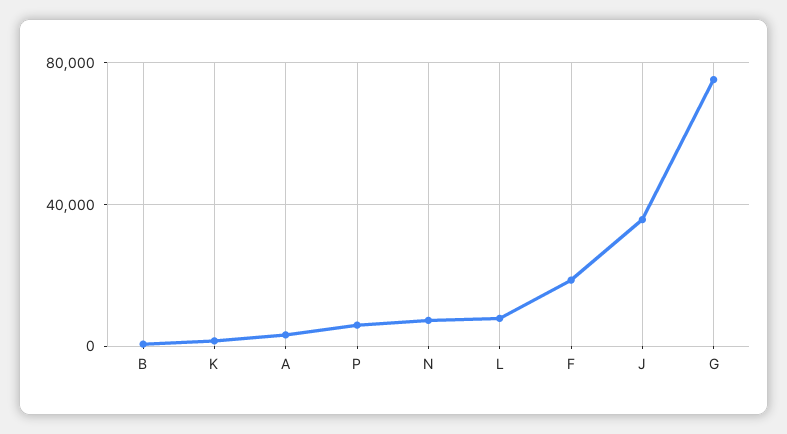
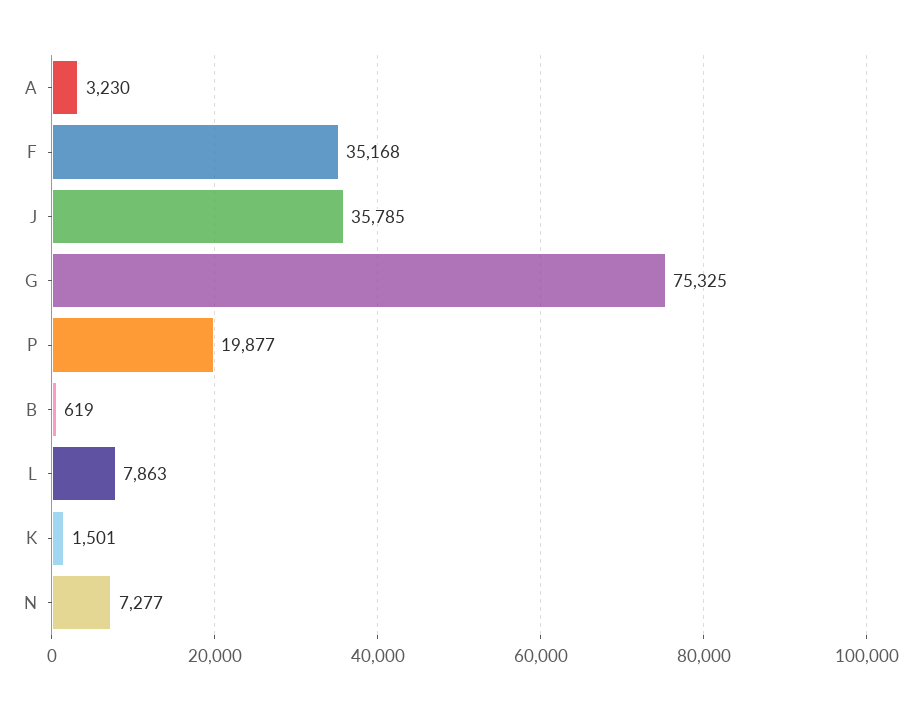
  {
    "B": 619,
    "K": 1501,
    "A": 3230,
-   "P": 5000,
+   "P": 19877,
    "N": 7277,
    "L": 7863,
-   "F": 20000,
+   "F": 35168,
    "J": 35785,
    "G": 75325
  }

